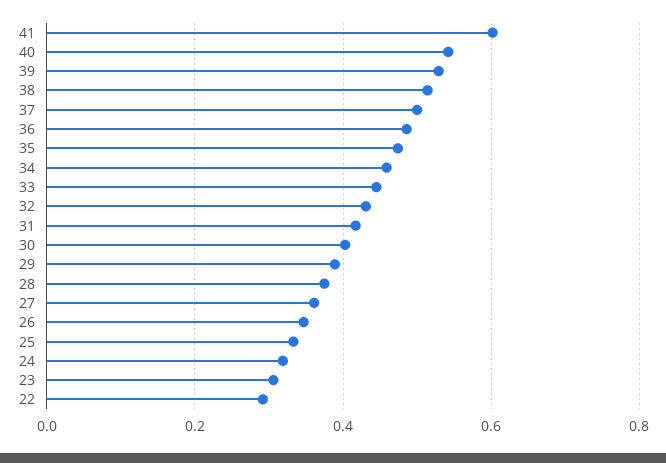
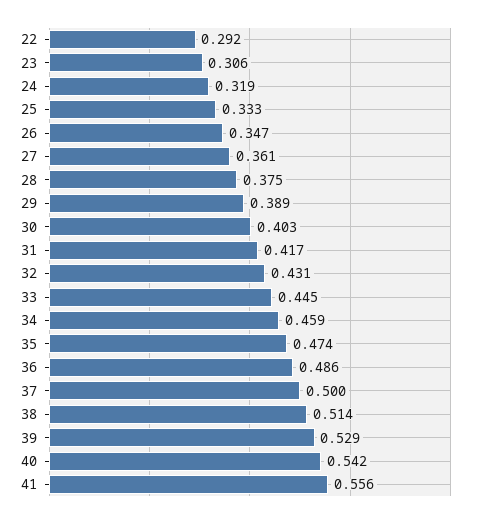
  {
-   "41": 0.6,
+   "41": 0.556,
    "40": 0.542,
    "39": 0.529,
    "38": 0.514,
    "37": 0.5,
    "36": 0.486,
    "35": 0.474,
    "34": 0.459,
    "33": 0.445,
    "32": 0.431,
    "31": 0.417,
    "30": 0.403,
    "29": 0.389,
    "28": 0.375,
    "27": 0.361,
    "26": 0.347,
    "25": 0.333,
    "24": 0.319,
    "23": 0.306,
    "22": 0.292
  }

